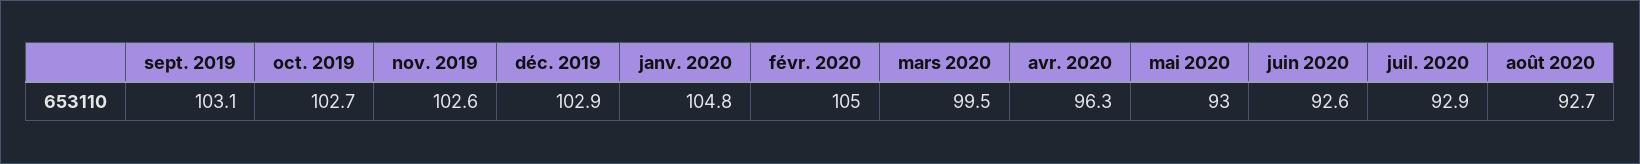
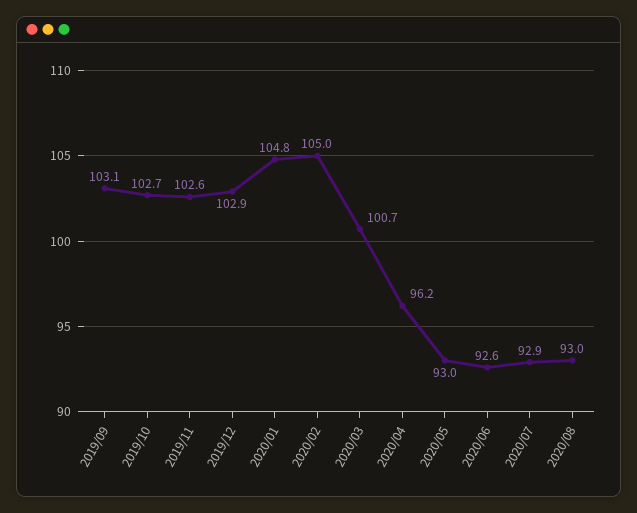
  {
    "sept. 2019": 103.1,
    "oct. 2019": 102.7,
    "nov. 2019": 102.6,
    "déc. 2019": 102.9,
    "janv. 2020": 104.8,
    "févr. 2020": 105,
-   "mars 2020": 99.5,
+   "mars 2020": 100.7,
-   "avr. 2020": 96.3,
+   "avr. 2020": 96.2,
    "mai 2020": 93,
    "juin 2020": 92.6,
    "juil. 2020": 92.9,
-   "août 2020": 92.7
+   "août 2020": 93
  }

